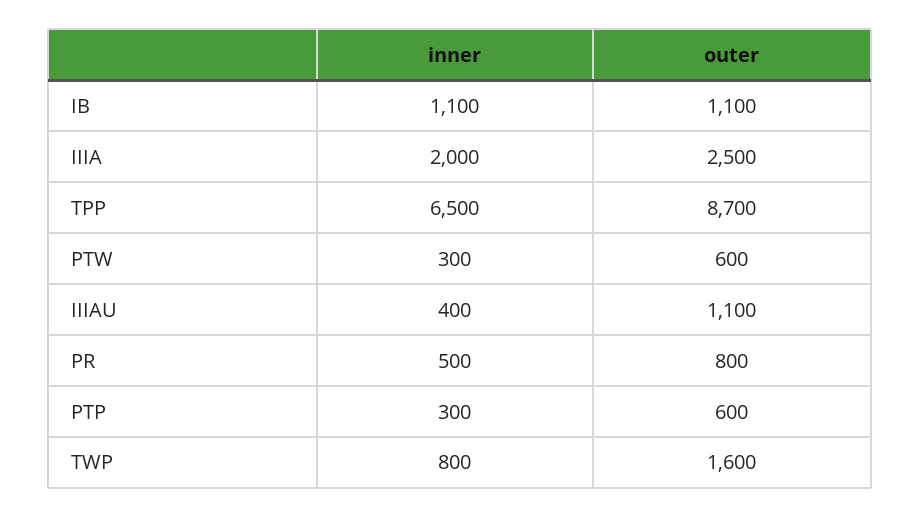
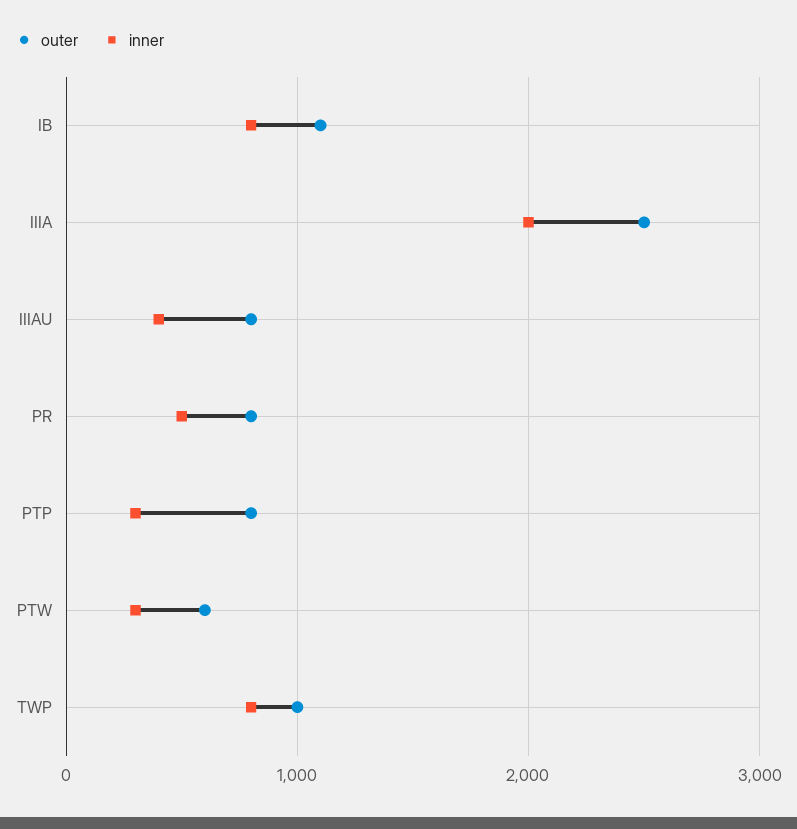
  {
    "inner": {
-     "IB": 1100,
+     "IB": 800,
      "IIIA": 2000,
-     "TPP": 6500,
      "PTW": 300,
      "IIIAU": 400,
      "PR": 500,
      "PTP": 300,
      "TWP": 800
    },
    "outer": {
      "IB": 1100,
      "IIIA": 2500,
-     "TPP": 8700,
      "PTW": 600,
-     "IIIAU": 1100,
+     "IIIAU": 800,
      "PR": 800,
-     "PTP": 600,
+     "PTP": 800,
-     "TWP": 1600
+     "TWP": 1000
    }
  }

